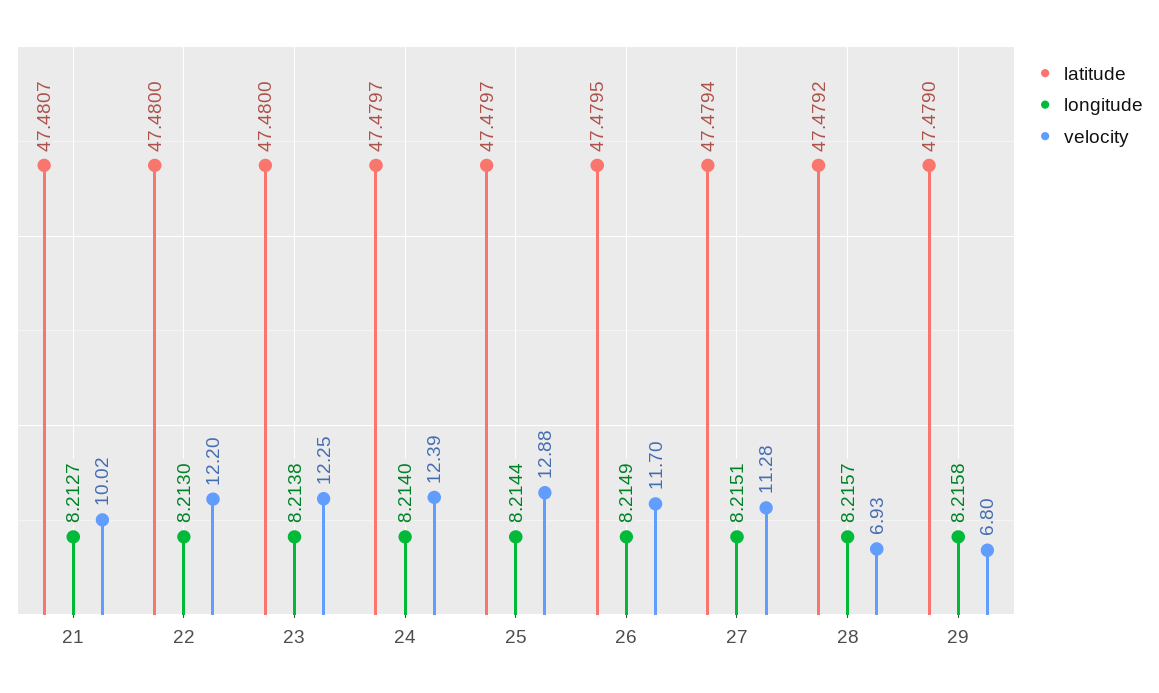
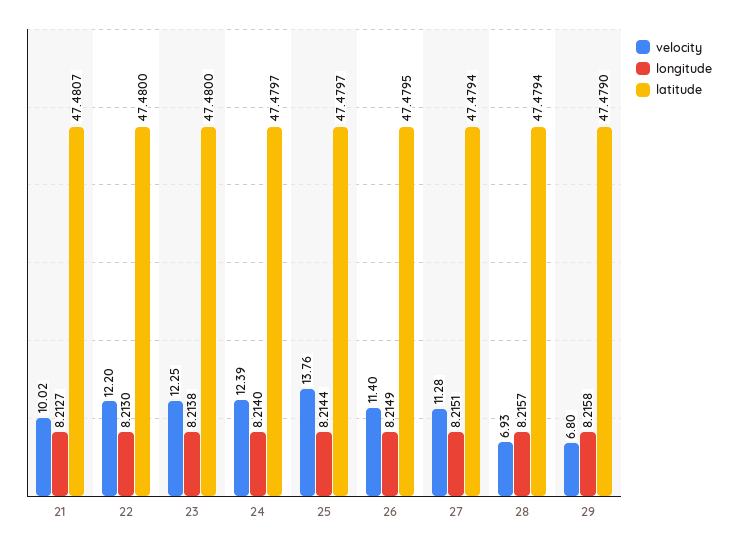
  {
    "latitude": {
      "21": 47.4807,
      "22": 47.48,
      "23": 47.48,
      "24": 47.4797,
      "25": 47.4797,
      "26": 47.4795,
      "27": 47.4794,
-     "28": 47.4792,
+     "28": 47.4794,
      "29": 47.479
    },
    "longitude": {
      "21": 8.2127,
      "22": 8.213,
      "23": 8.2138,
      "24": 8.214,
      "25": 8.2144,
      "26": 8.2149,
      "27": 8.2151,
      "28": 8.2157,
      "29": 8.2158
    },
    "velocity": {
      "21": 10.02,
      "22": 12.2,
      "23": 12.25,
      "24": 12.39,
-     "25": 12.88,
+     "25": 13.76,
-     "26": 11.7,
+     "26": 11.4,
      "27": 11.28,
      "28": 6.93,
      "29": 6.8
    }
  }

